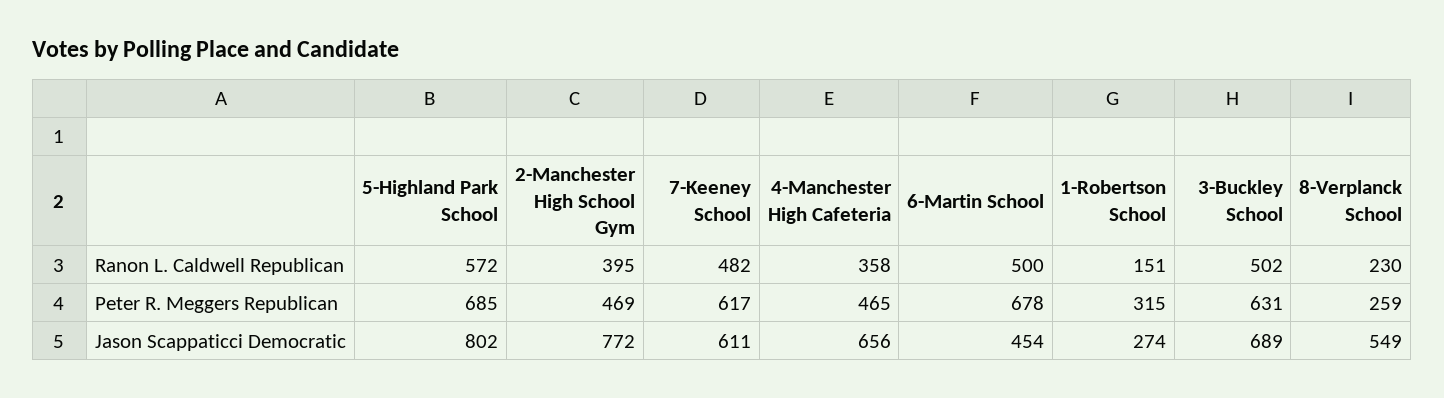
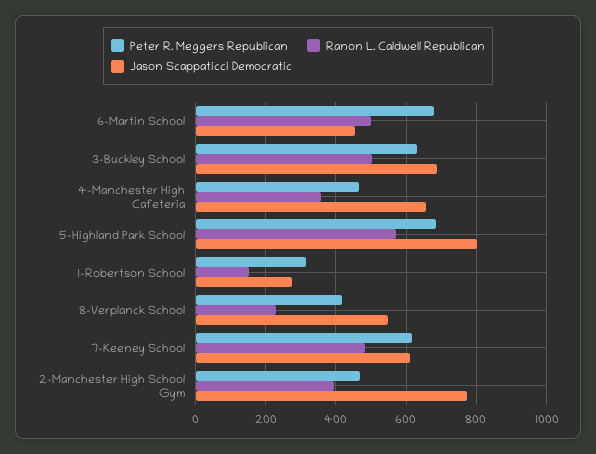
  {
    "Ranon L. Caldwell Republican": {
      "5-Highland Park School": 572,
      "2-Manchester High School Gym": 395,
      "7-Keeney School": 482,
      "4-Manchester High Cafeteria": 358,
      "6-Martin School": 500,
      "1-Robertson School": 151,
      "3-Buckley School": 502,
      "8-Verplanck School": 230
    },
    "Peter R. Meggers Republican": {
      "5-Highland Park School": 685,
      "2-Manchester High School Gym": 469,
      "7-Keeney School": 617,
      "4-Manchester High Cafeteria": 465,
      "6-Martin School": 678,
      "1-Robertson School": 315,
      "3-Buckley School": 631,
-     "8-Verplanck School": 259
+     "8-Verplanck School": 420
    },
    "Jason Scappaticci Democratic": {
      "5-Highland Park School": 802,
      "2-Manchester High School Gym": 772,
      "7-Keeney School": 611,
      "4-Manchester High Cafeteria": 656,
      "6-Martin School": 454,
      "1-Robertson School": 274,
      "3-Buckley School": 689,
      "8-Verplanck School": 549
    }
  }

